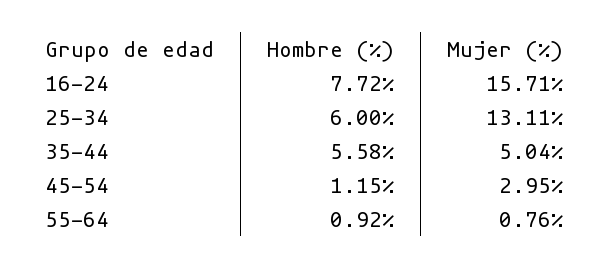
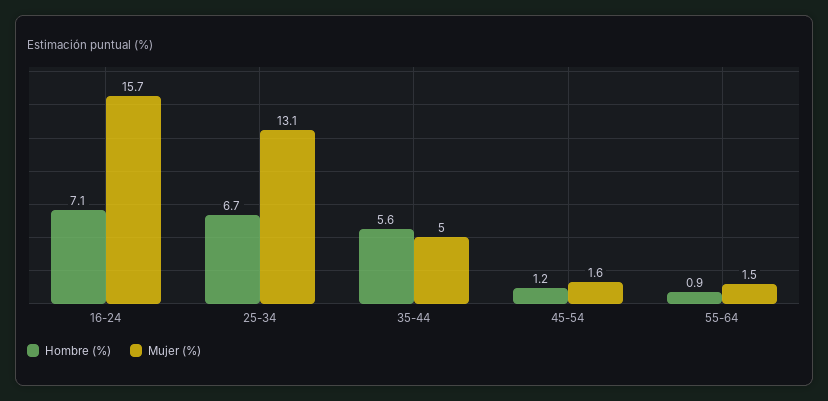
  {
    "Hombre (%)": {
-     "16-24": 7.72,
+     "16-24": 7.1,
-     "25-34": 6,
+     "25-34": 6.7,
      "35-44": 5.58,
      "45-54": 1.15,
      "55-64": 0.92
    },
    "Mujer (%)": {
      "16-24": 15.71,
      "25-34": 13.11,
      "35-44": 5.04,
-     "45-54": 2.95,
+     "45-54": 1.6,
-     "55-64": 0.76
+     "55-64": 1.5
    }
  }

